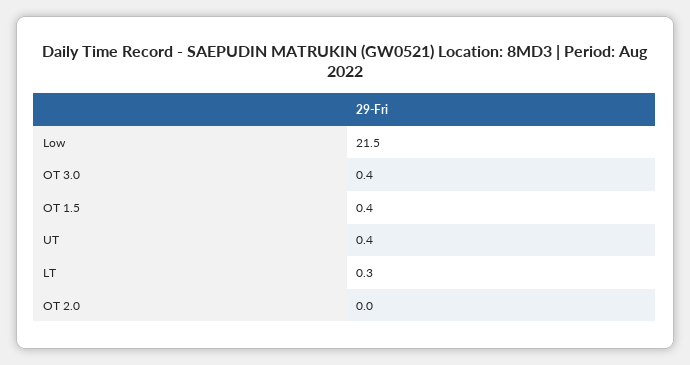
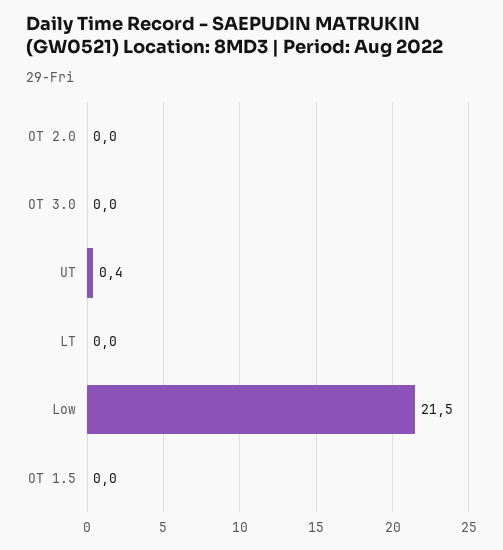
  {
    "Low": 21.5,
-   "OT 3.0": 0.4,
+   "OT 3.0": 0,
-   "OT 1.5": 0.4,
+   "OT 1.5": 0,
    "UT": 0.4,
-   "LT": 0.3,
+   "LT": 0,
    "OT 2.0": 0
  }

